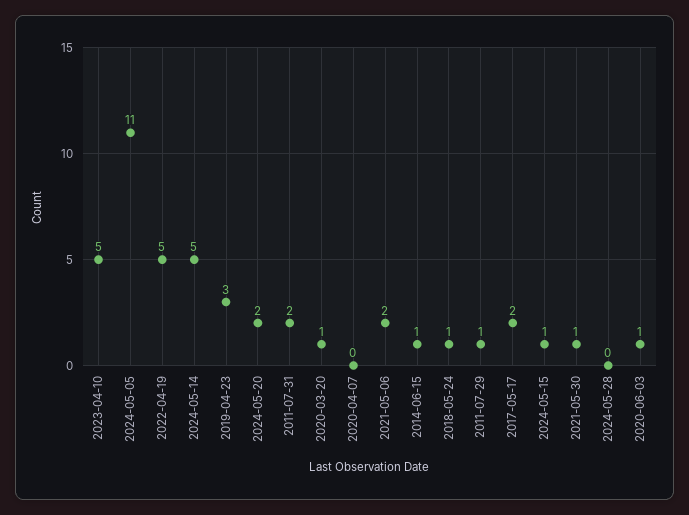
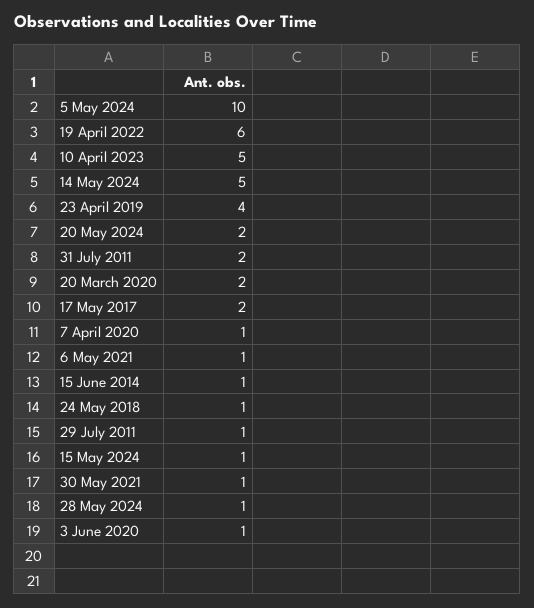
  {
    "2023-04-10": 5,
-   "2024-05-05": 11,
+   "2024-05-05": 10,
-   "2022-04-19": 5,
+   "2022-04-19": 6,
    "2024-05-14": 5,
-   "2019-04-23": 3,
+   "2019-04-23": 4,
    "2024-05-20": 2,
    "2011-07-31": 2,
-   "2020-03-20": 1,
+   "2020-03-20": 2,
-   "2020-04-07": 0,
+   "2020-04-07": 1,
-   "2021-05-06": 2,
+   "2021-05-06": 1,
    "2014-06-15": 1,
    "2018-05-24": 1,
    "2011-07-29": 1,
    "2017-05-17": 2,
    "2024-05-15": 1,
    "2021-05-30": 1,
-   "2024-05-28": 0,
+   "2024-05-28": 1,
    "2020-06-03": 1
  }

